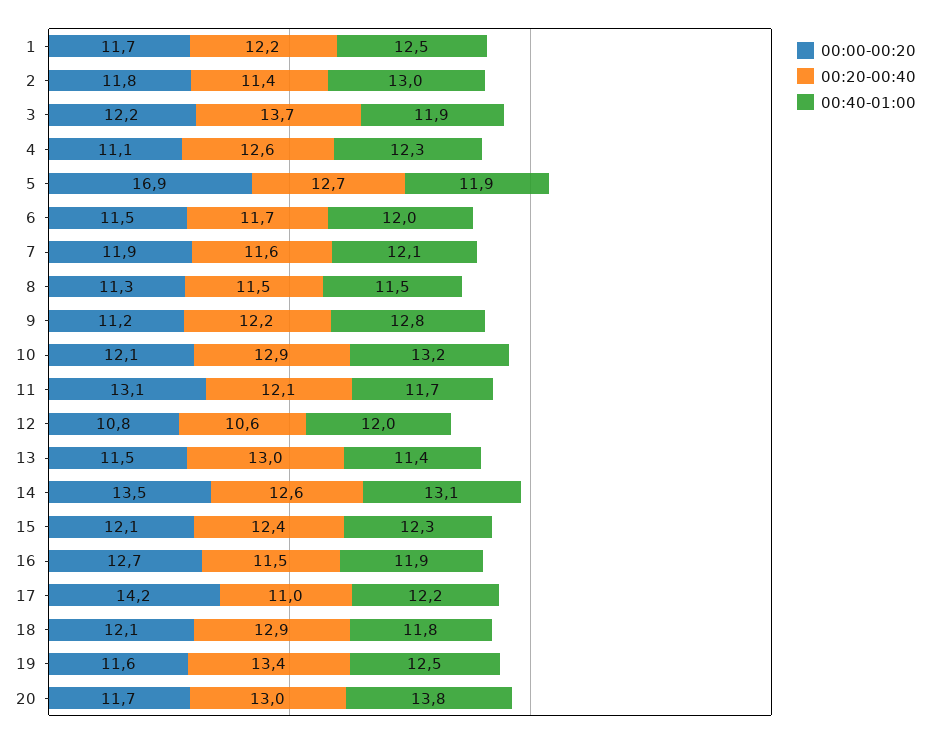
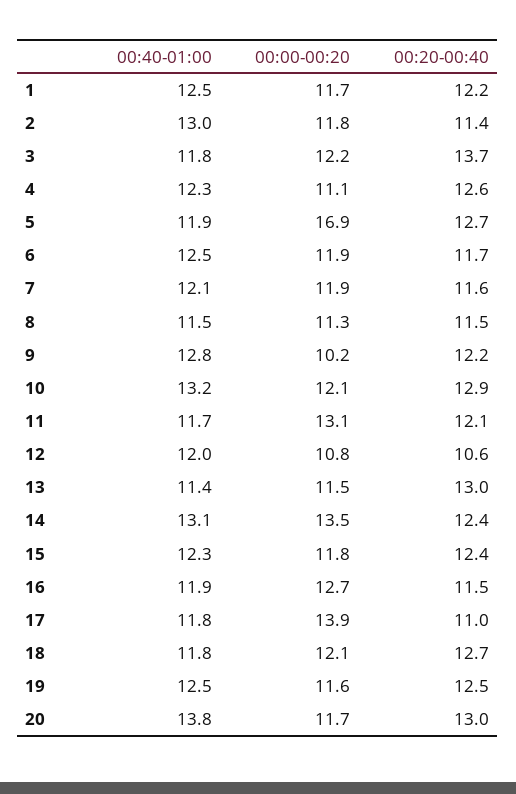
  {
    "00:00-00:20": {
      "1": 11.7,
      "2": 11.8,
      "3": 12.2,
      "4": 11.1,
      "5": 16.9,
-     "6": 11.5,
+     "6": 11.9,
      "7": 11.9,
      "8": 11.3,
-     "9": 11.2,
+     "9": 10.2,
      "10": 12.1,
      "11": 13.1,
      "12": 10.8,
      "13": 11.5,
      "14": 13.5,
-     "15": 12.1,
+     "15": 11.8,
      "16": 12.7,
-     "17": 14.2,
+     "17": 13.9,
      "18": 12.1,
      "19": 11.6,
      "20": 11.7
    },
    "00:20-00:40": {
      "1": 12.2,
      "2": 11.4,
      "3": 13.7,
      "4": 12.6,
      "5": 12.7,
      "6": 11.7,
      "7": 11.6,
      "8": 11.5,
      "9": 12.2,
      "10": 12.9,
      "11": 12.1,
      "12": 10.6,
      "13": 13,
-     "14": 12.6,
+     "14": 12.4,
      "15": 12.4,
      "16": 11.5,
      "17": 11,
-     "18": 12.9,
+     "18": 12.7,
-     "19": 13.4,
+     "19": 12.5,
      "20": 13
    },
    "00:40-01:00": {
      "1": 12.5,
      "2": 13,
-     "3": 11.9,
+     "3": 11.8,
      "4": 12.3,
      "5": 11.9,
-     "6": 12,
+     "6": 12.5,
      "7": 12.1,
      "8": 11.5,
      "9": 12.8,
      "10": 13.2,
      "11": 11.7,
      "12": 12,
      "13": 11.4,
      "14": 13.1,
      "15": 12.3,
      "16": 11.9,
-     "17": 12.2,
+     "17": 11.8,
      "18": 11.8,
      "19": 12.5,
      "20": 13.8
    }
  }

